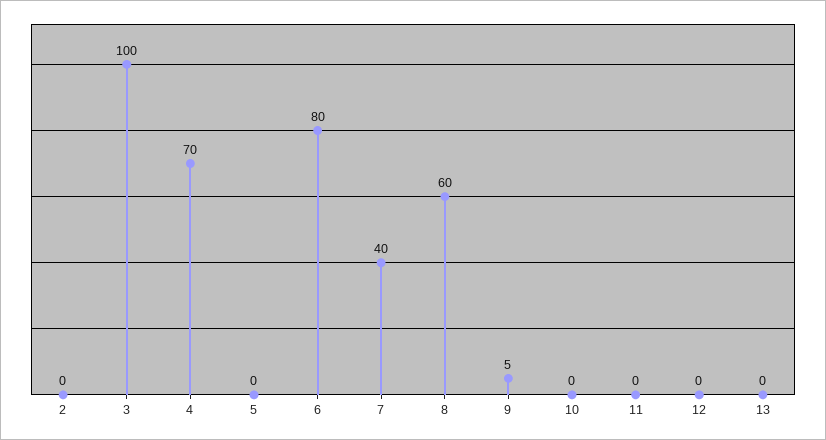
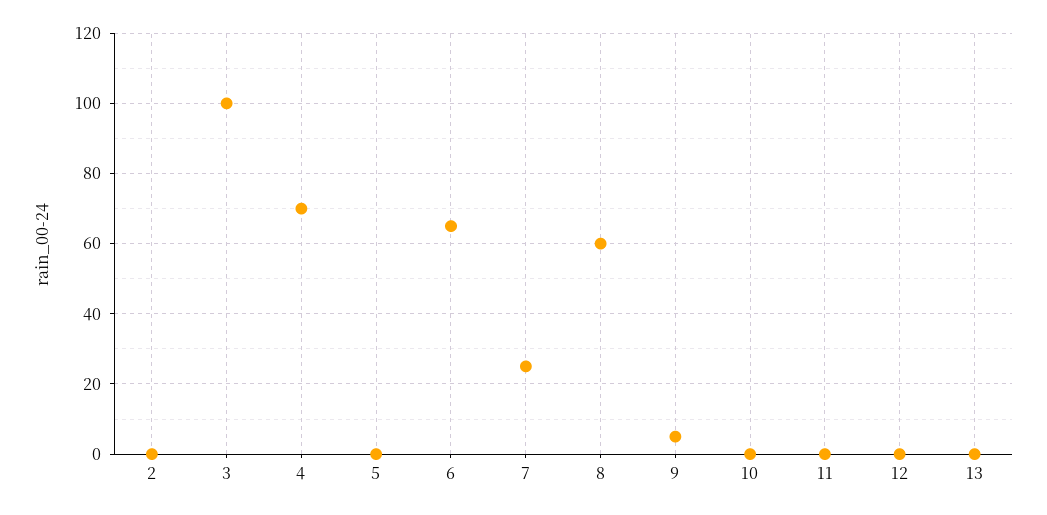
  {
    "2": 0,
    "3": 100,
    "4": 70,
    "5": 0,
-   "6": 80,
+   "6": 65,
-   "7": 40,
+   "7": 25,
    "8": 60,
    "9": 5,
    "10": 0,
    "11": 0,
    "12": 0,
    "13": 0
  }

